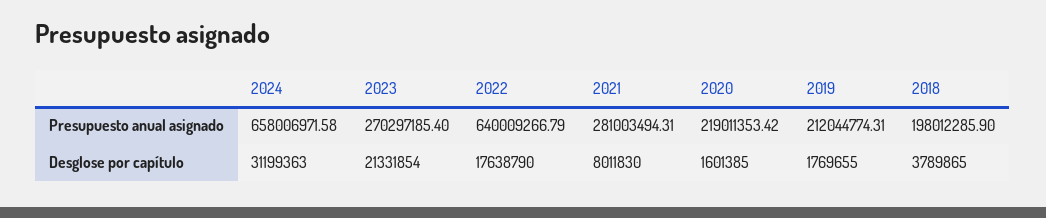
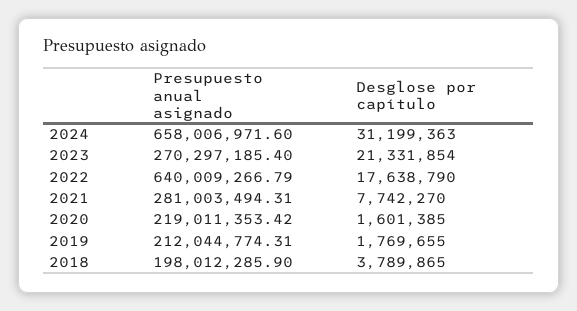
  {
    "2024": {
-     "Presupuesto anual asignado": 658006971.58,
+     "Presupuesto anual asignado": 658006971.6,
      "Desglose por capítulo": 31199363
    },
    "2023": {
      "Presupuesto anual asignado": 270297185.4,
      "Desglose por capítulo": 21331854
    },
    "2022": {
      "Presupuesto anual asignado": 640009266.79,
      "Desglose por capítulo": 17638790
    },
    "2021": {
      "Presupuesto anual asignado": 281003494.31,
-     "Desglose por capítulo": 8011830
+     "Desglose por capítulo": 7742270
    },
    "2020": {
      "Presupuesto anual asignado": 219011353.42,
      "Desglose por capítulo": 1601385
    },
    "2019": {
      "Presupuesto anual asignado": 212044774.31,
      "Desglose por capítulo": 1769655
    },
    "2018": {
      "Presupuesto anual asignado": 198012285.9,
      "Desglose por capítulo": 3789865
    }
  }

